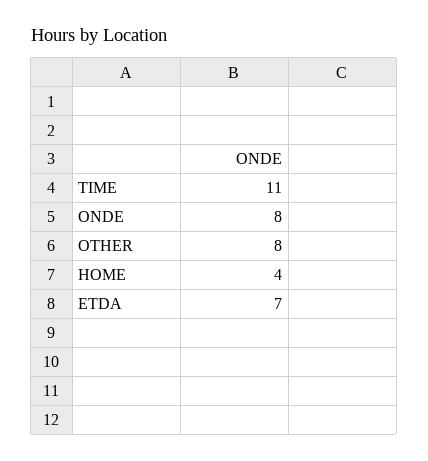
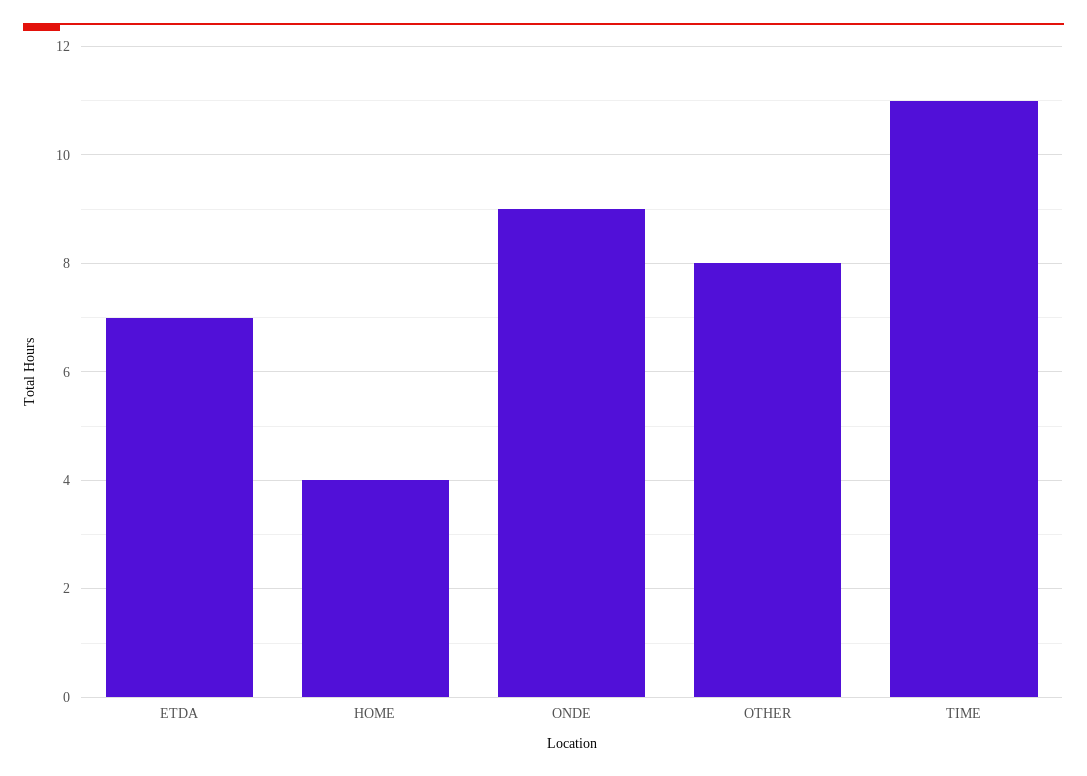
  {
    "TIME": 11,
-   "ONDE": 8,
+   "ONDE": 9,
    "OTHER": 8,
    "HOME": 4,
    "ETDA": 7
  }

